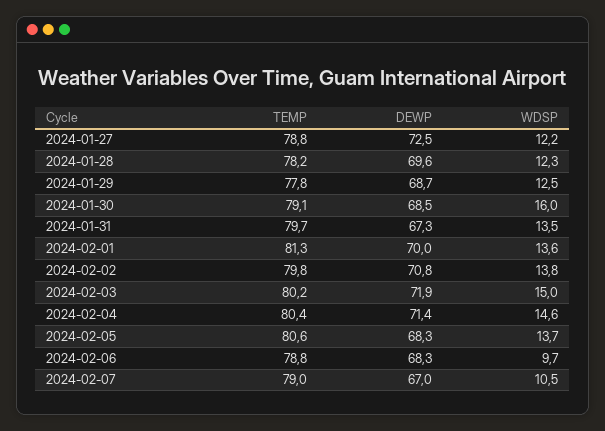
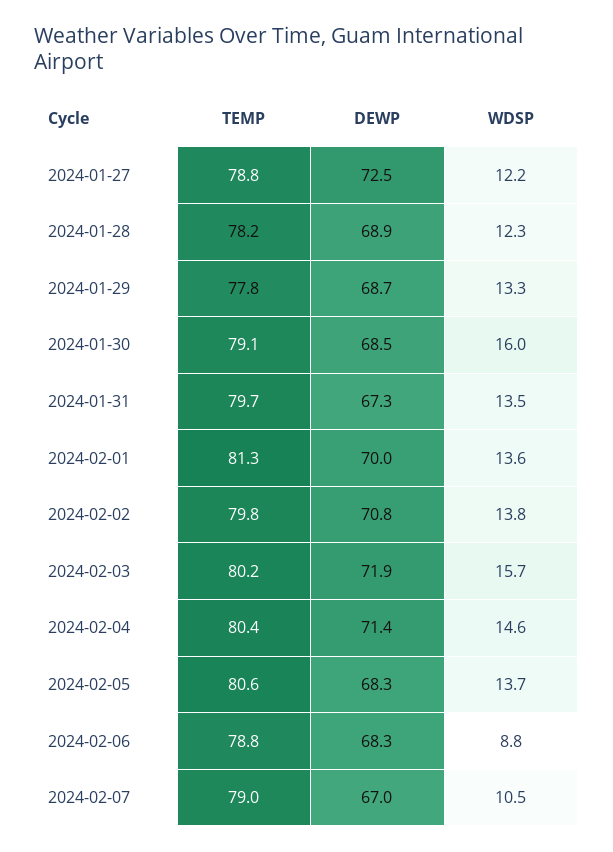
  {
    "TEMP": {
      "2024-01-27": 78.8,
      "2024-01-28": 78.2,
      "2024-01-29": 77.8,
      "2024-01-30": 79.1,
      "2024-01-31": 79.7,
      "2024-02-01": 81.3,
      "2024-02-02": 79.8,
      "2024-02-03": 80.2,
      "2024-02-04": 80.4,
      "2024-02-05": 80.6,
      "2024-02-06": 78.8,
      "2024-02-07": 79
    },
    "DEWP": {
      "2024-01-27": 72.5,
-     "2024-01-28": 69.6,
+     "2024-01-28": 68.9,
      "2024-01-29": 68.7,
      "2024-01-30": 68.5,
      "2024-01-31": 67.3,
      "2024-02-01": 70,
      "2024-02-02": 70.8,
      "2024-02-03": 71.9,
      "2024-02-04": 71.4,
      "2024-02-05": 68.3,
      "2024-02-06": 68.3,
      "2024-02-07": 67
    },
    "WDSP": {
      "2024-01-27": 12.2,
      "2024-01-28": 12.3,
-     "2024-01-29": 12.5,
+     "2024-01-29": 13.3,
      "2024-01-30": 16,
      "2024-01-31": 13.5,
      "2024-02-01": 13.6,
      "2024-02-02": 13.8,
-     "2024-02-03": 15,
+     "2024-02-03": 15.7,
      "2024-02-04": 14.6,
      "2024-02-05": 13.7,
-     "2024-02-06": 9.7,
+     "2024-02-06": 8.8,
      "2024-02-07": 10.5
    }
  }

